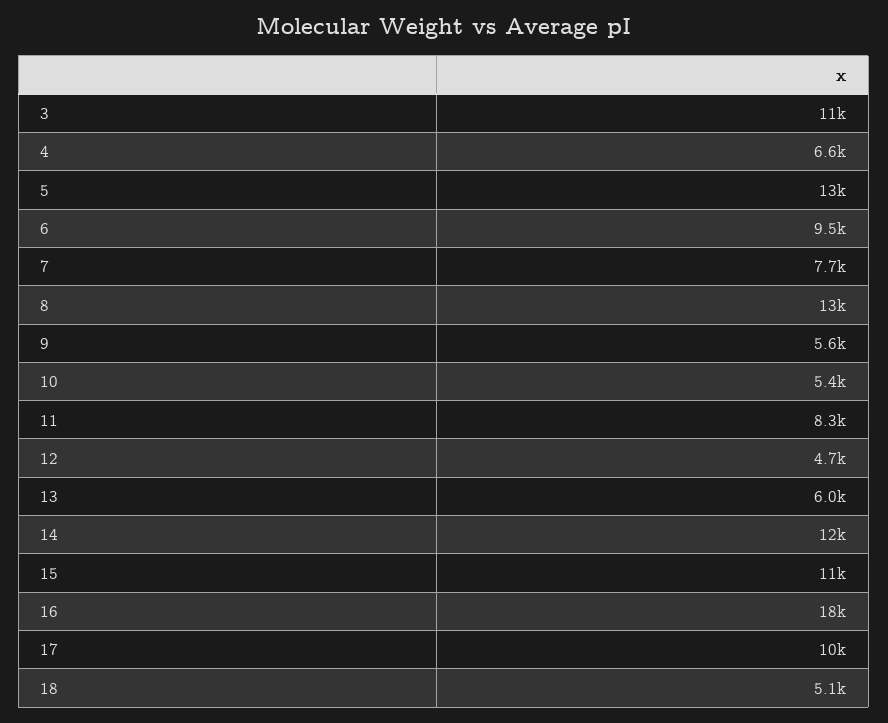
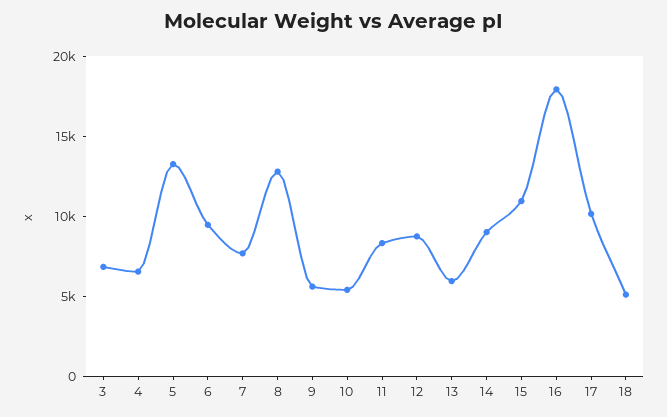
  {
-   "3": 11000,
+   "3": 7000,
    "4": 6600,
    "5": 13000,
    "6": 9500,
    "7": 7700,
    "8": 13000,
    "9": 5600,
    "10": 5400,
    "11": 8300,
-   "12": 4700,
+   "12": 9000,
    "13": 6000,
-   "14": 12000,
+   "14": 9000,
    "15": 11000,
    "16": 18000,
    "17": 10000,
    "18": 5100
  }

